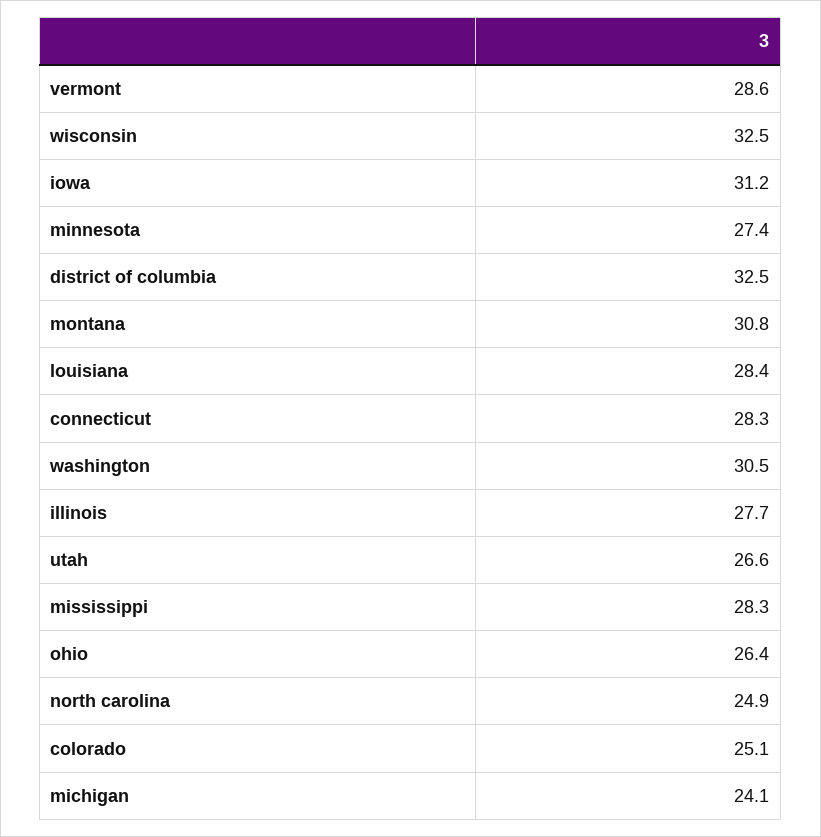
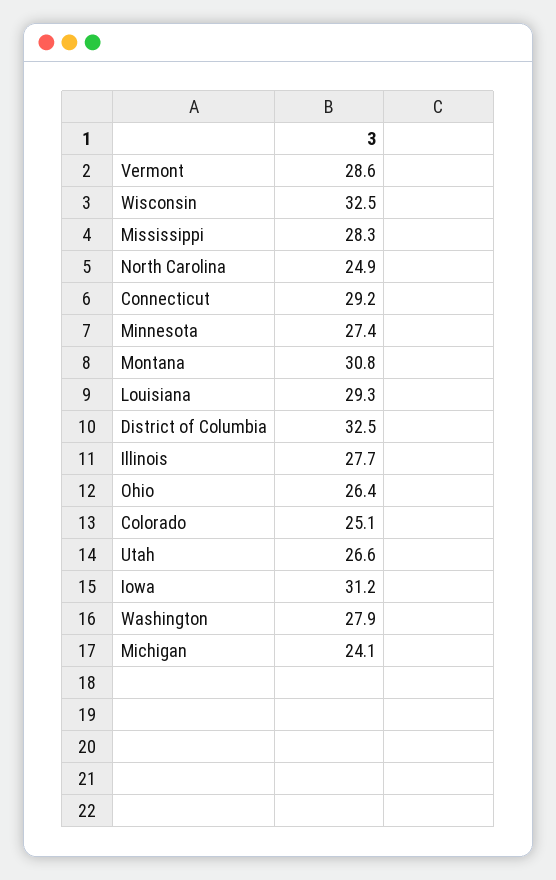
  {
    "vermont": 28.6,
    "wisconsin": 32.5,
    "iowa": 31.2,
    "minnesota": 27.4,
    "district of columbia": 32.5,
    "montana": 30.8,
-   "louisiana": 28.4,
+   "louisiana": 29.3,
-   "connecticut": 28.3,
+   "connecticut": 29.2,
-   "washington": 30.5,
+   "washington": 27.9,
    "illinois": 27.7,
    "utah": 26.6,
    "mississippi": 28.3,
    "ohio": 26.4,
    "north carolina": 24.9,
    "colorado": 25.1,
    "michigan": 24.1
  }

